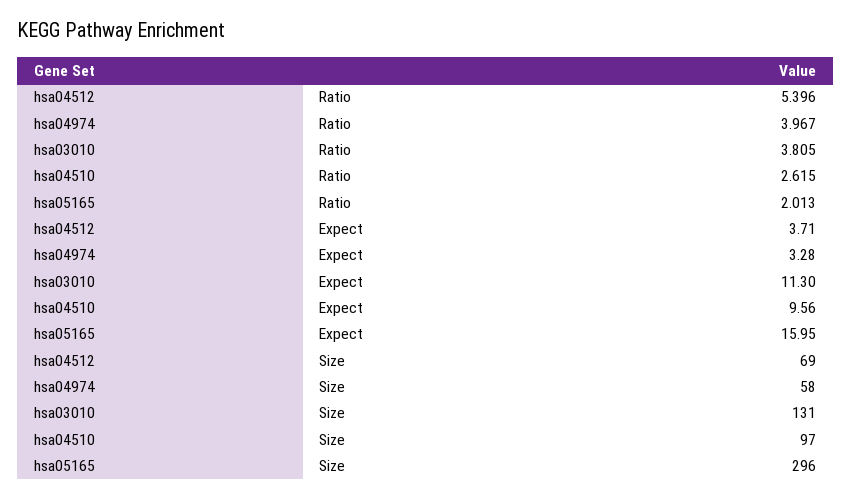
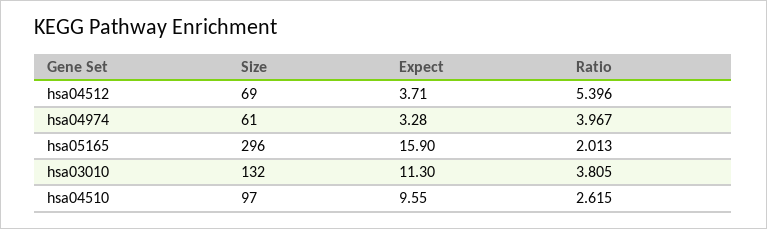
  {
    "hsa04512": {
      "Ratio": 5.396,
      "Expect": 3.71,
      "Size": 69
    },
    "hsa04974": {
      "Ratio": 3.967,
      "Expect": 3.28,
-     "Size": 58
+     "Size": 61
    },
    "hsa03010": {
      "Ratio": 3.805,
      "Expect": 11.3,
-     "Size": 131
+     "Size": 132
    },
    "hsa04510": {
      "Ratio": 2.615,
-     "Expect": 9.56,
+     "Expect": 9.55,
      "Size": 97
    },
    "hsa05165": {
      "Ratio": 2.013,
-     "Expect": 15.95,
+     "Expect": 15.9,
      "Size": 296
    }
  }

